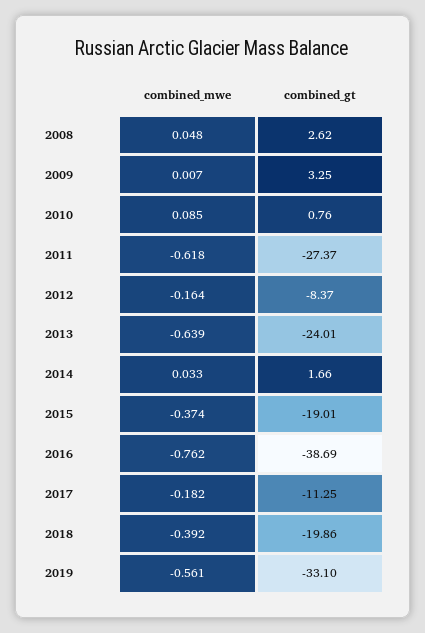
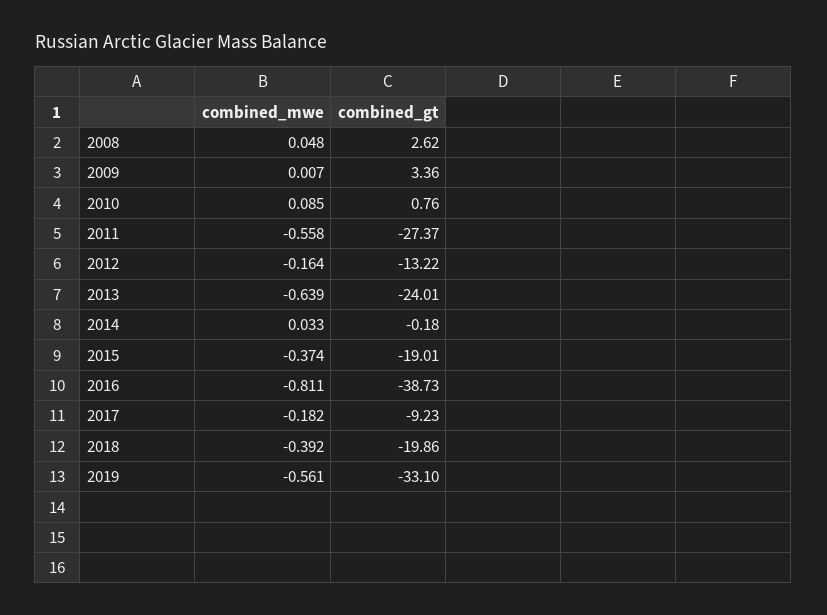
  {
    "combined_mwe": {
      "2008": 0.048,
      "2009": 0.007,
      "2010": 0.085,
-     "2011": -0.618,
+     "2011": -0.558,
      "2012": -0.164,
      "2013": -0.639,
      "2014": 0.033,
      "2015": -0.374,
-     "2016": -0.762,
+     "2016": -0.811,
      "2017": -0.182,
      "2018": -0.392,
      "2019": -0.561
    },
    "combined_gt": {
      "2008": 2.62,
-     "2009": 3.25,
+     "2009": 3.36,
      "2010": 0.76,
      "2011": -27.37,
-     "2012": -8.37,
+     "2012": -13.22,
      "2013": -24.01,
-     "2014": 1.66,
+     "2014": -0.18,
      "2015": -19.01,
-     "2016": -38.69,
+     "2016": -38.73,
-     "2017": -11.25,
+     "2017": -9.23,
      "2018": -19.86,
      "2019": -33.1
    }
  }

